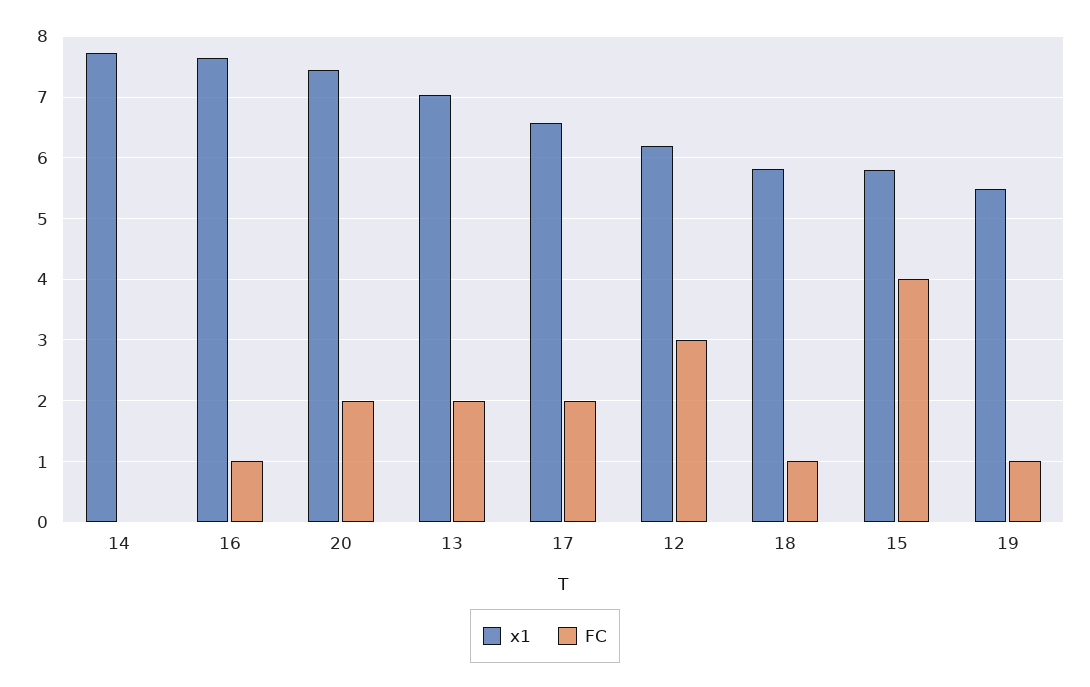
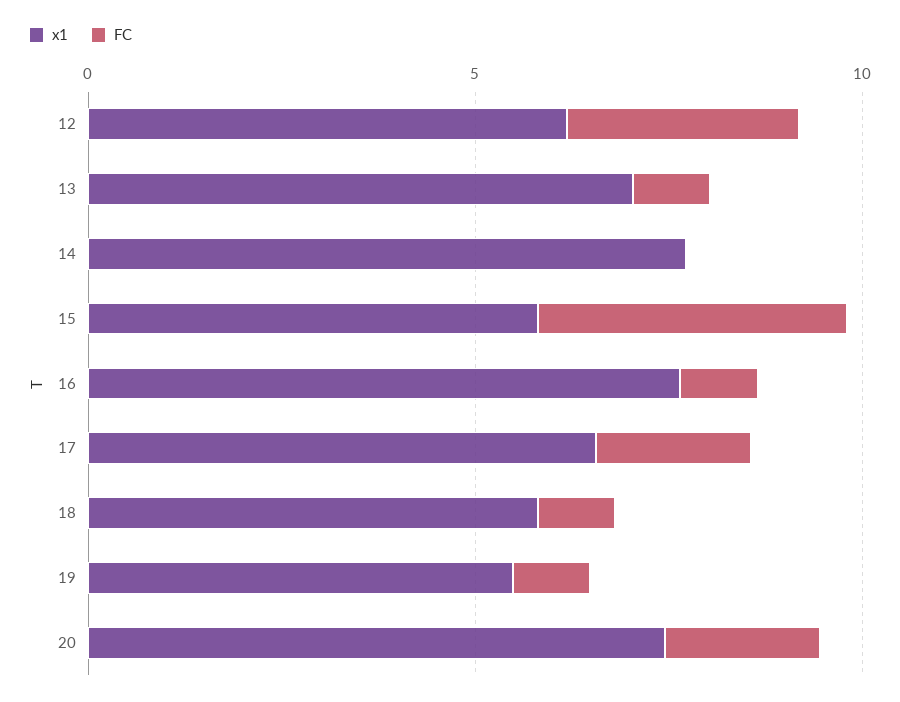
  {
    "x1": {
      "14": 7.7,
      "16": 7.6,
      "20": 7.5,
      "13": 7,
      "17": 6.6,
      "12": 6.2,
      "18": 5.8,
      "15": 5.8,
      "19": 5.5
    },
    "FC": {
      "14": 0,
      "16": 1,
      "20": 2,
-     "13": 2,
+     "13": 1,
      "17": 2,
      "12": 3,
      "18": 1,
      "15": 4,
      "19": 1
    }
  }

